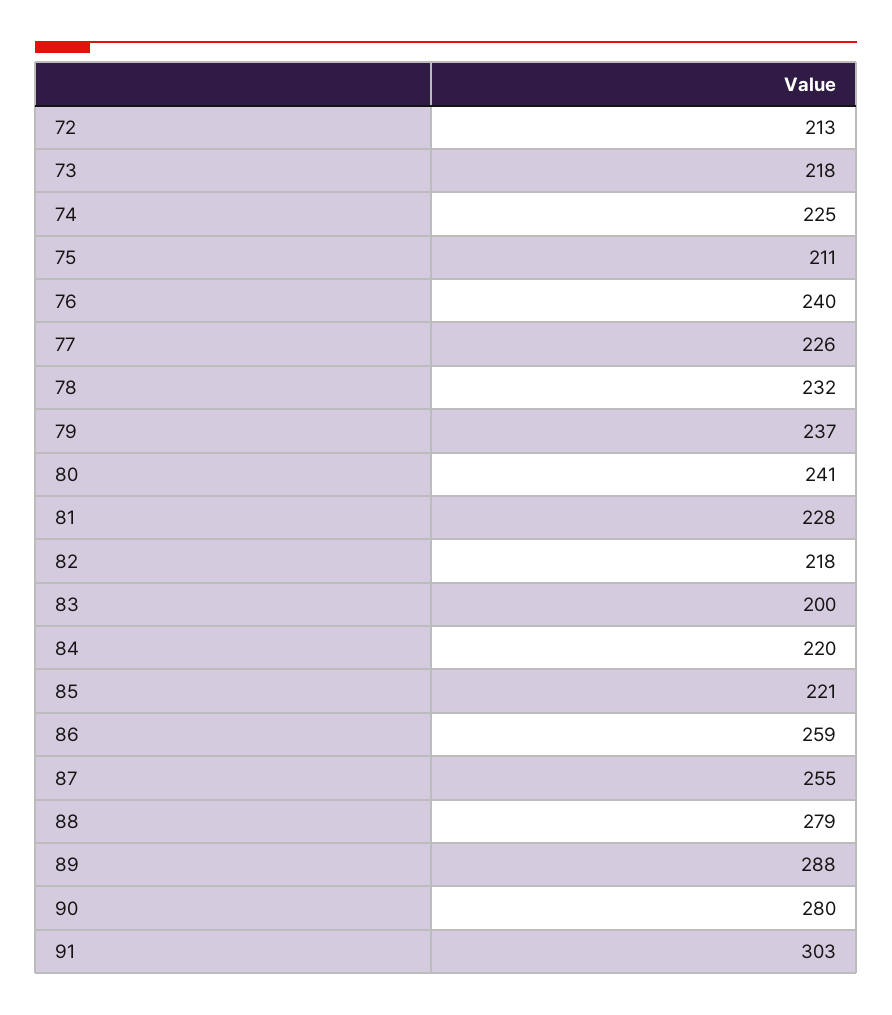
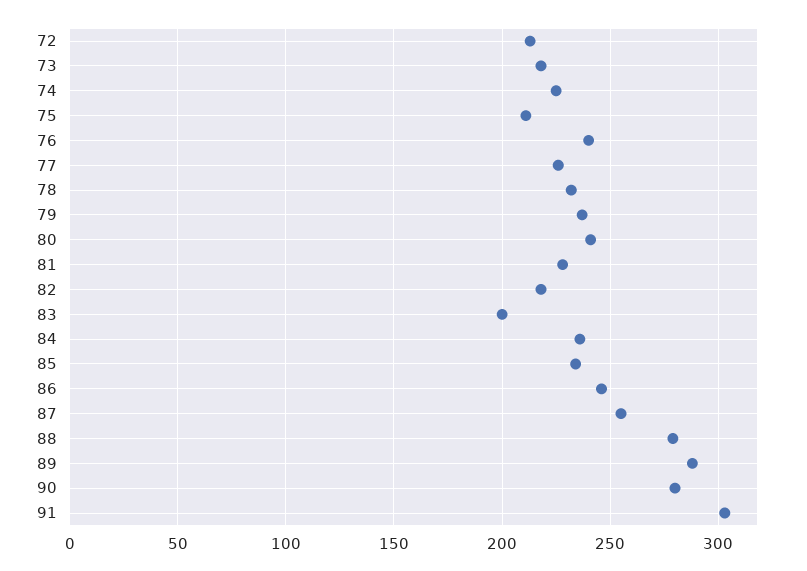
  {
    "72": 213,
    "73": 218,
    "74": 225,
    "75": 211,
    "76": 240,
    "77": 226,
    "78": 232,
    "79": 237,
    "80": 241,
    "81": 228,
    "82": 218,
    "83": 200,
-   "84": 220,
+   "84": 235,
-   "85": 221,
+   "85": 235,
-   "86": 259,
+   "86": 245,
    "87": 255,
    "88": 279,
    "89": 288,
    "90": 280,
    "91": 303
  }

